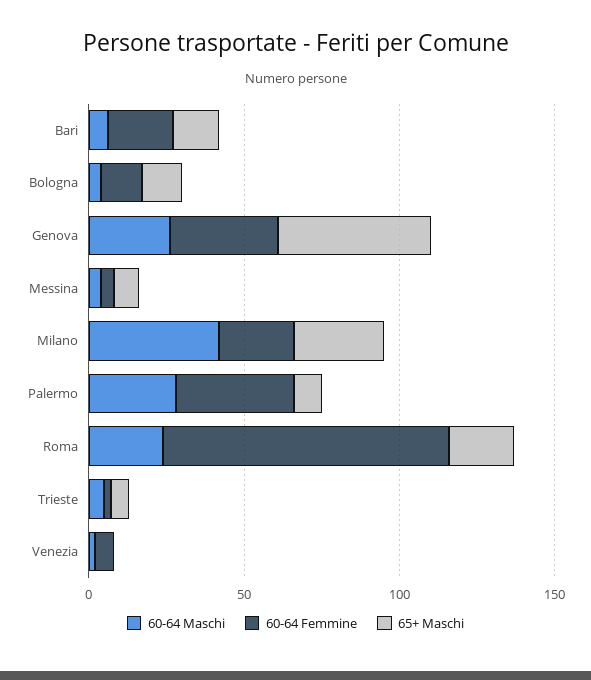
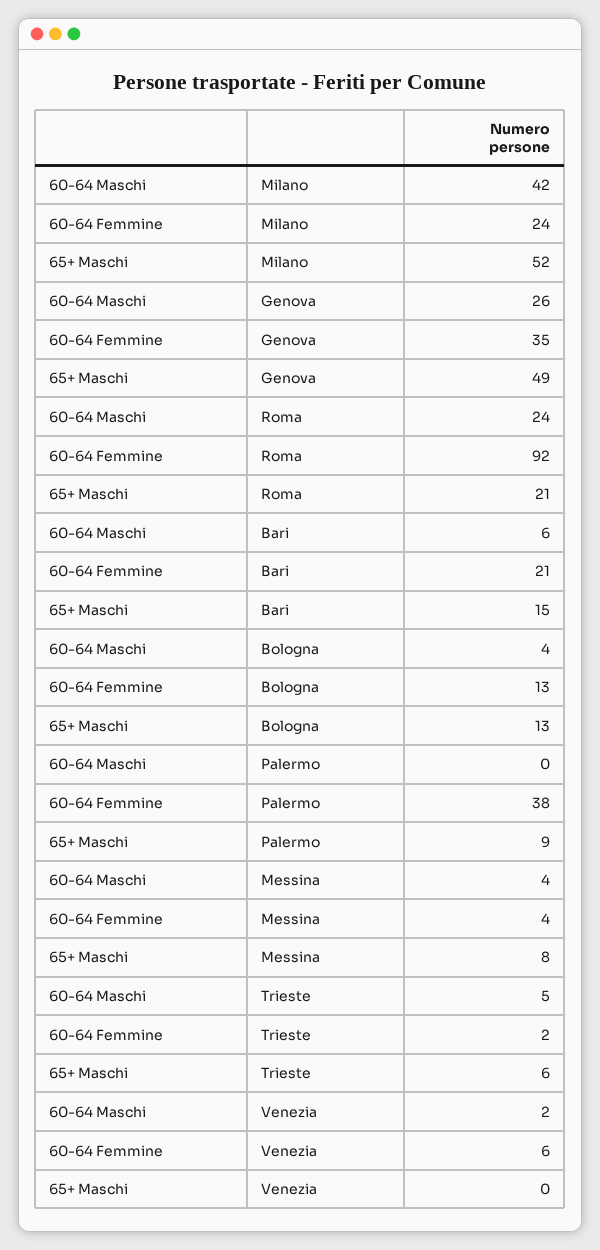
  {
    "60-64 Maschi": {
      "Bari": 6,
      "Bologna": 4,
      "Genova": 26,
      "Messina": 4,
      "Milano": 42,
-     "Palermo": 30,
+     "Palermo": 0,
      "Roma": 24,
      "Trieste": 5,
      "Venezia": 2
    },
    "60-64 Femmine": {
      "Bari": 21,
      "Bologna": 13,
      "Genova": 35,
      "Messina": 4,
      "Milano": 24,
      "Palermo": 38,
      "Roma": 92,
      "Trieste": 2,
      "Venezia": 6
    },
    "65+ Maschi": {
      "Bari": 15,
      "Bologna": 13,
      "Genova": 49,
      "Messina": 8,
-     "Milano": 30,
+     "Milano": 52,
      "Palermo": 9,
      "Roma": 21,
      "Trieste": 6,
      "Venezia": 0
    }
  }

